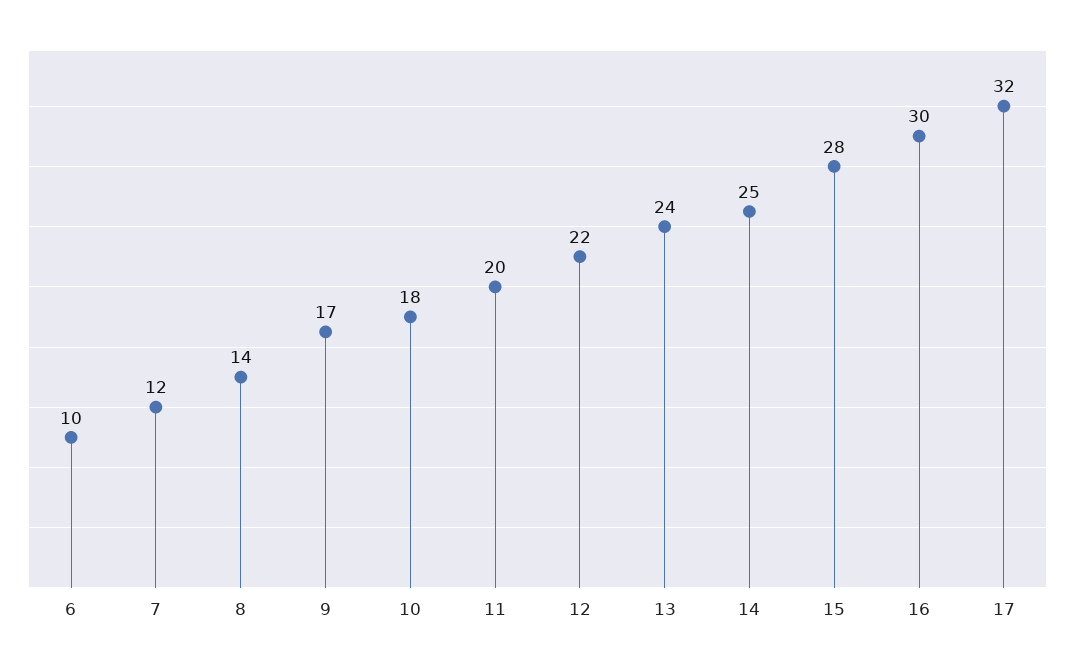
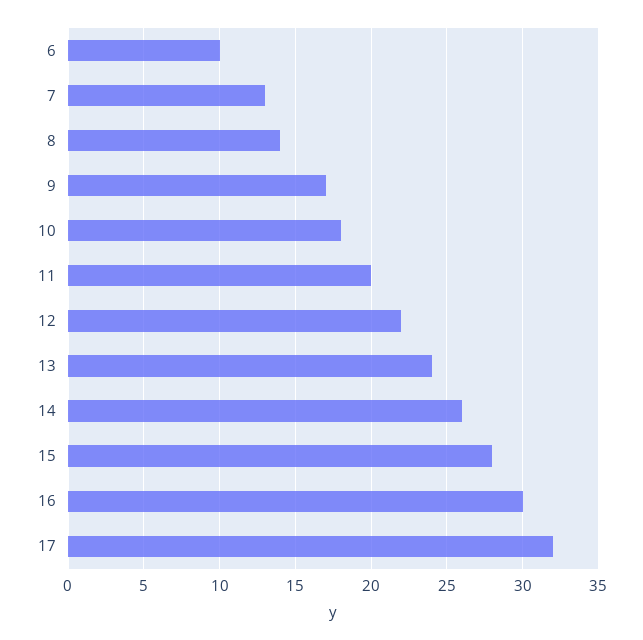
  {
    "6": 10,
-   "7": 12,
+   "7": 13,
    "8": 14,
    "9": 17,
    "10": 18,
    "11": 20,
    "12": 22,
    "13": 24,
-   "14": 25,
+   "14": 26,
    "15": 28,
    "16": 30,
    "17": 32
  }

